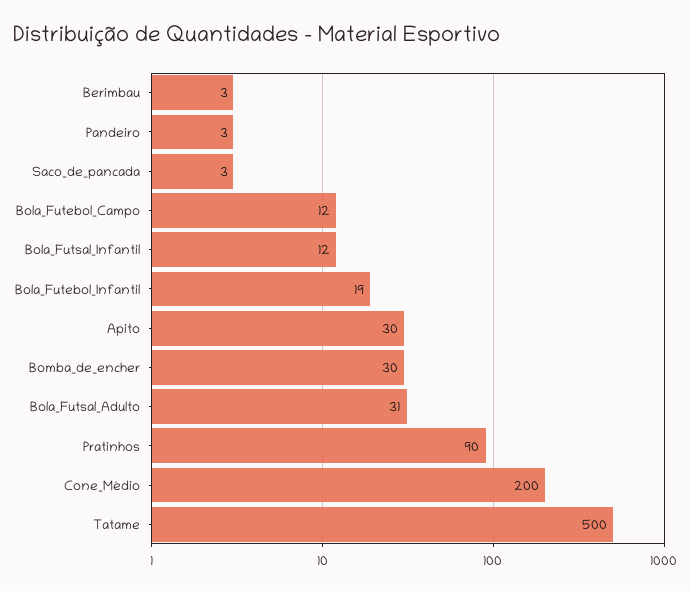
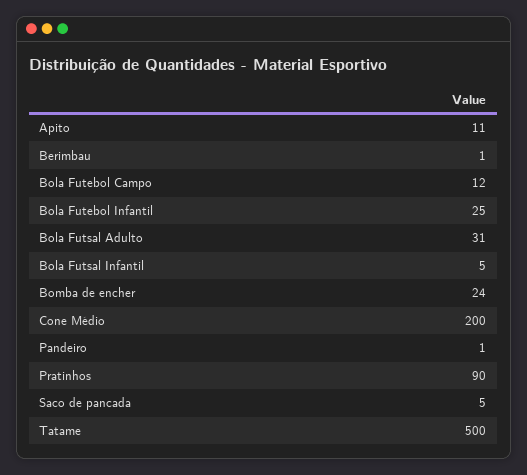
  {
-   "Berimbau": 3,
+   "Berimbau": 1,
-   "Pandeiro": 3,
+   "Pandeiro": 1,
-   "Saco_de_pancada": 3,
+   "Saco_de_pancada": 5,
    "Bola_Futebol_Campo": 12,
-   "Bola_Futsal_Infantil": 12,
+   "Bola_Futsal_Infantil": 5,
-   "Bola_Futebol_Infantil": 19,
+   "Bola_Futebol_Infantil": 25,
-   "Apito": 30,
+   "Apito": 11,
-   "Bomba_de_encher": 30,
+   "Bomba_de_encher": 24,
    "Bola_Futsal_Adulto": 31,
    "Pratinhos": 90,
    "Cone_Médio": 200,
    "Tatame": 500
  }

